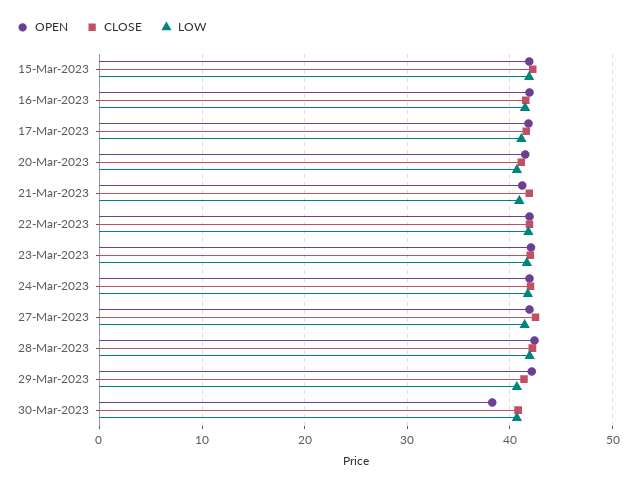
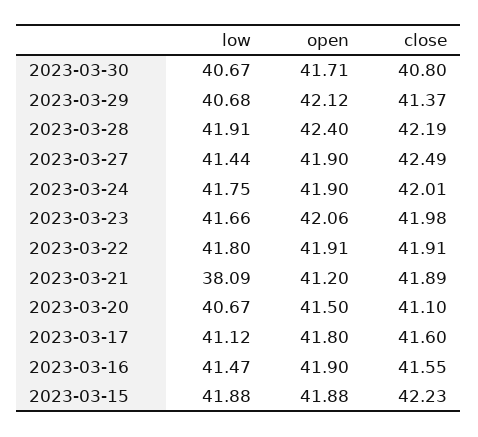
  {
    "OPEN": {
      "15-Mar-2023": 41.88,
      "16-Mar-2023": 41.9,
      "17-Mar-2023": 41.8,
      "20-Mar-2023": 41.5,
      "21-Mar-2023": 41.2,
      "22-Mar-2023": 41.91,
      "23-Mar-2023": 42.06,
      "24-Mar-2023": 41.9,
      "27-Mar-2023": 41.9,
      "28-Mar-2023": 42.4,
      "29-Mar-2023": 42.12,
-     "30-Mar-2023": 38
+     "30-Mar-2023": 41.71
    },
    "CLOSE": {
      "15-Mar-2023": 42.23,
      "16-Mar-2023": 41.55,
      "17-Mar-2023": 41.6,
      "20-Mar-2023": 41.1,
      "21-Mar-2023": 41.89,
      "22-Mar-2023": 41.91,
      "23-Mar-2023": 41.98,
      "24-Mar-2023": 42.01,
      "27-Mar-2023": 42.49,
      "28-Mar-2023": 42.19,
      "29-Mar-2023": 41.37,
      "30-Mar-2023": 40.8
    },
    "LOW": {
      "15-Mar-2023": 41.88,
      "16-Mar-2023": 41.47,
      "17-Mar-2023": 41.12,
      "20-Mar-2023": 40.67,
-     "21-Mar-2023": 41,
+     "21-Mar-2023": 38.09,
      "22-Mar-2023": 41.8,
      "23-Mar-2023": 41.66,
      "24-Mar-2023": 41.75,
      "27-Mar-2023": 41.44,
      "28-Mar-2023": 41.91,
      "29-Mar-2023": 40.68,
      "30-Mar-2023": 40.67
    }
  }

